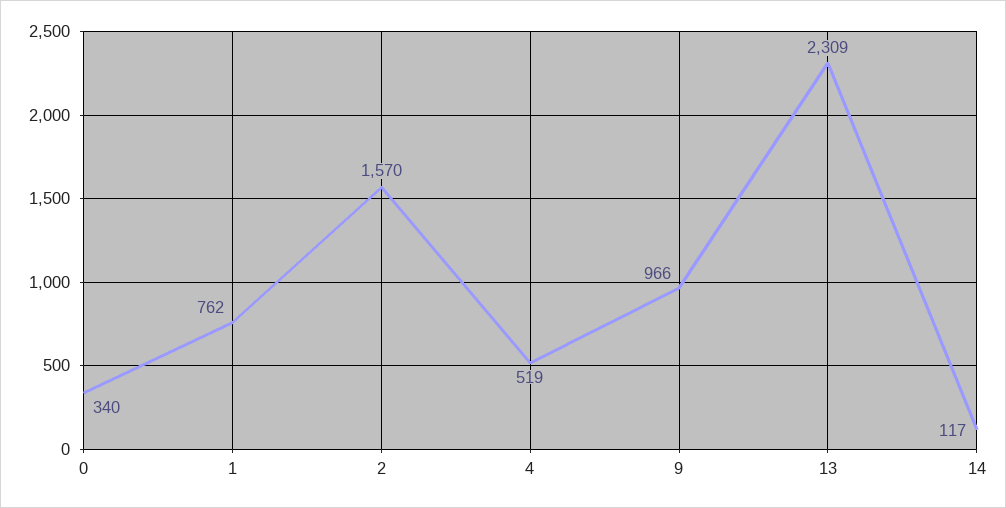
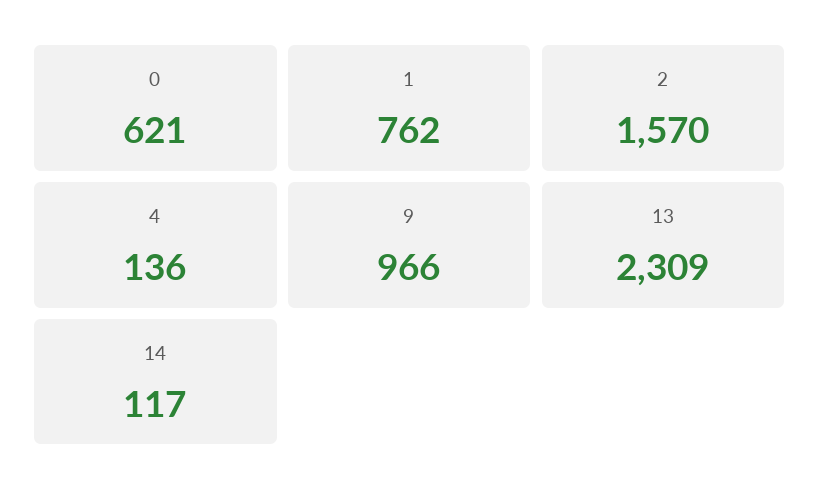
  {
-   "0": 340,
+   "0": 621,
    "1": 762,
    "2": 1570,
-   "4": 519,
+   "4": 136,
    "9": 966,
    "13": 2309,
    "14": 117
  }

